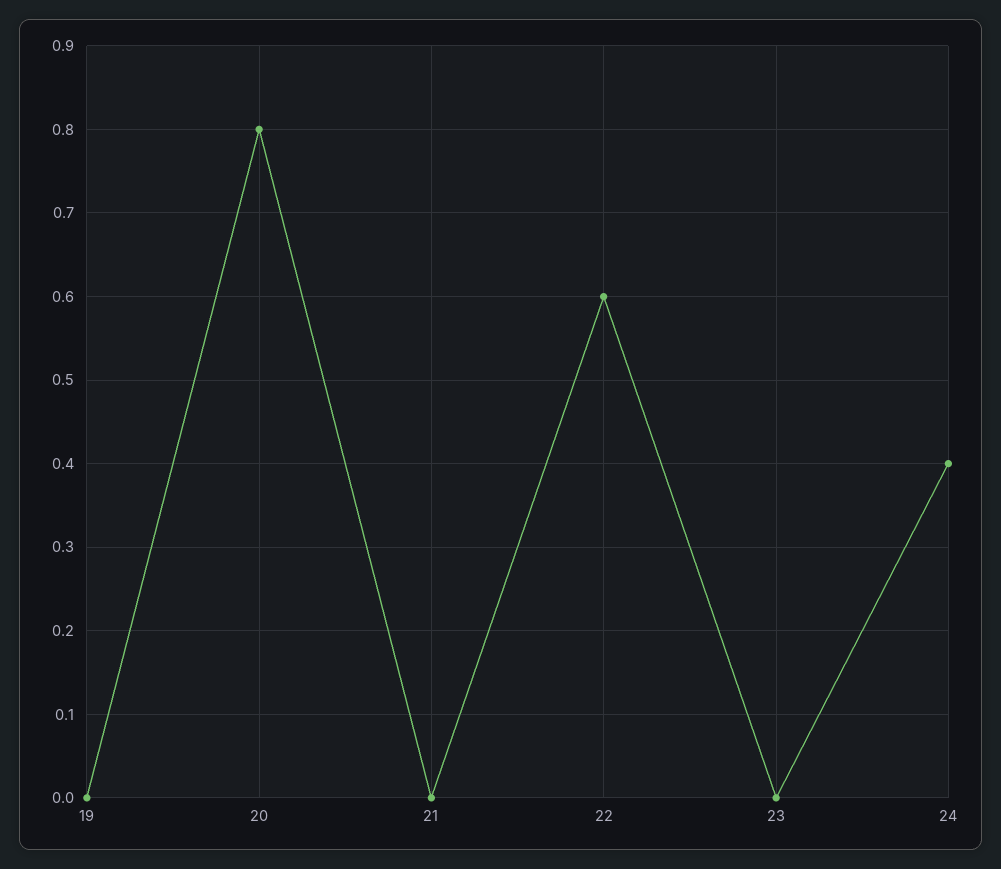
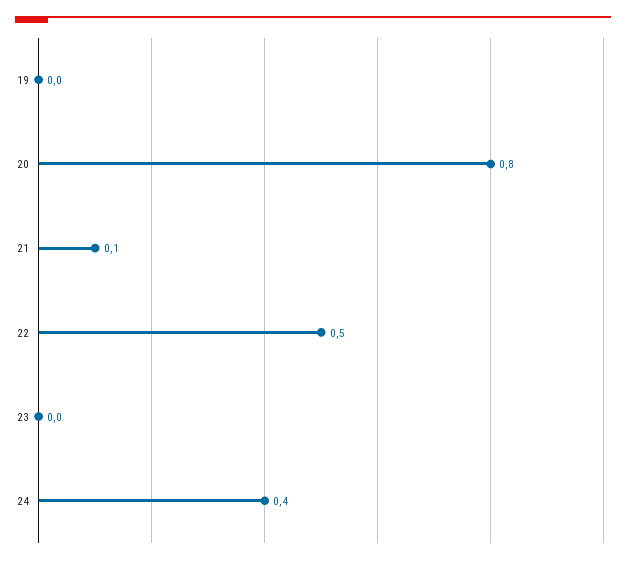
  {
    "19": 0,
    "20": 0.8,
-   "21": 0,
+   "21": 0.1,
-   "22": 0.6,
+   "22": 0.5,
    "23": 0,
    "24": 0.4
  }

